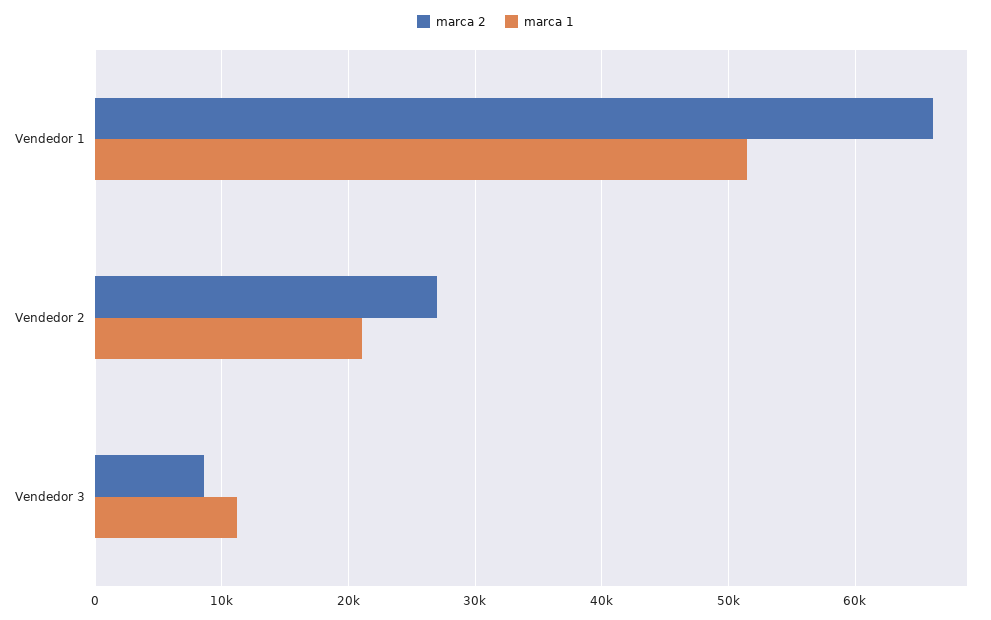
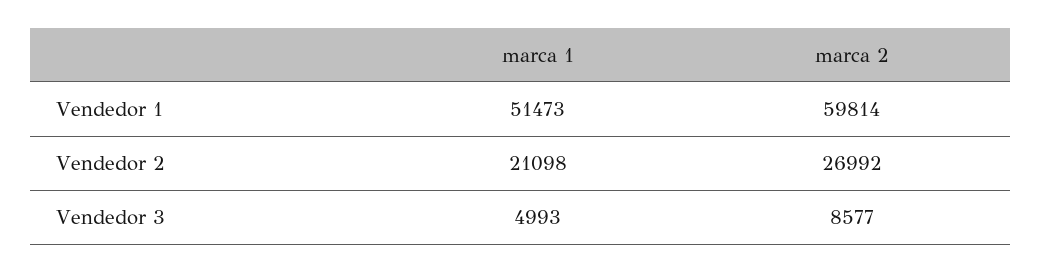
  {
    "marca 2": {
-     "Vendedor 1": 66000,
+     "Vendedor 1": 59814,
      "Vendedor 2": 26992,
      "Vendedor 3": 8577
    },
    "marca 1": {
      "Vendedor 1": 51473,
      "Vendedor 2": 21098,
-     "Vendedor 3": 11000
+     "Vendedor 3": 4993
    }
  }

